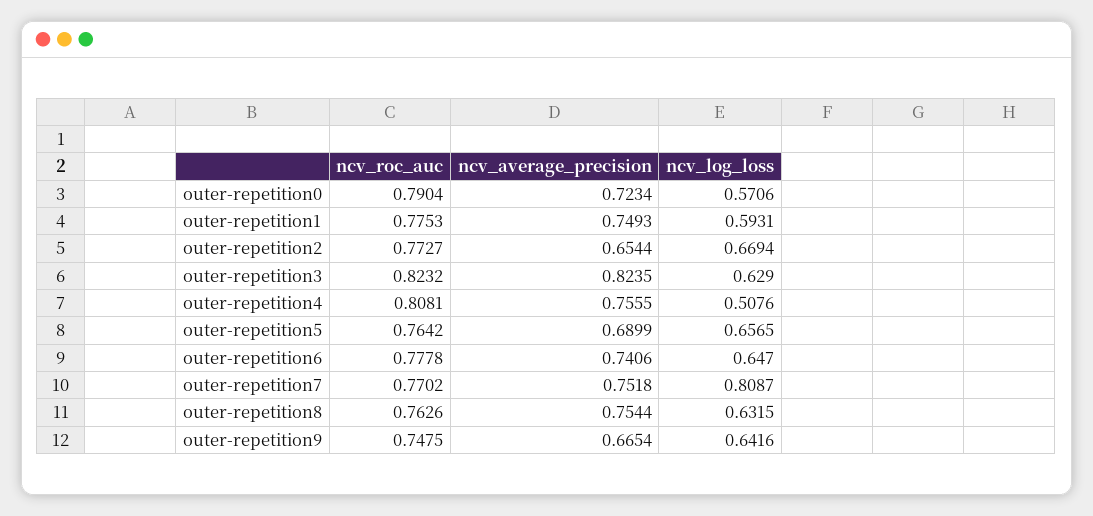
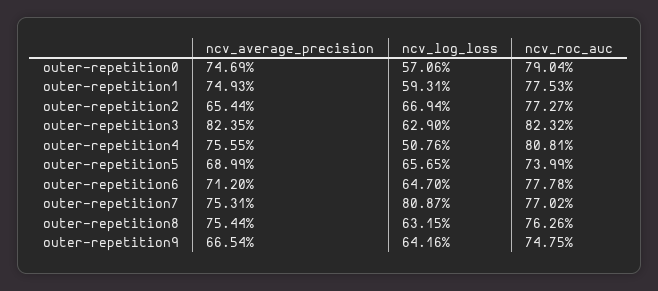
  {
    "ncv_roc_auc": {
      "outer-repetition0": 0.7904,
      "outer-repetition1": 0.7753,
      "outer-repetition2": 0.7727,
      "outer-repetition3": 0.8232,
      "outer-repetition4": 0.8081,
-     "outer-repetition5": 0.7642,
+     "outer-repetition5": 0.7399,
      "outer-repetition6": 0.7778,
      "outer-repetition7": 0.7702,
      "outer-repetition8": 0.7626,
      "outer-repetition9": 0.7475
    },
    "ncv_average_precision": {
-     "outer-repetition0": 0.7234,
+     "outer-repetition0": 0.7469,
      "outer-repetition1": 0.7493,
      "outer-repetition2": 0.6544,
      "outer-repetition3": 0.8235,
      "outer-repetition4": 0.7555,
      "outer-repetition5": 0.6899,
-     "outer-repetition6": 0.7406,
+     "outer-repetition6": 0.712,
-     "outer-repetition7": 0.7518,
+     "outer-repetition7": 0.7531,
      "outer-repetition8": 0.7544,
      "outer-repetition9": 0.6654
    },
    "ncv_log_loss": {
      "outer-repetition0": 0.5706,
      "outer-repetition1": 0.5931,
      "outer-repetition2": 0.6694,
      "outer-repetition3": 0.629,
      "outer-repetition4": 0.5076,
      "outer-repetition5": 0.6565,
      "outer-repetition6": 0.647,
      "outer-repetition7": 0.8087,
      "outer-repetition8": 0.6315,
      "outer-repetition9": 0.6416
    }
  }

